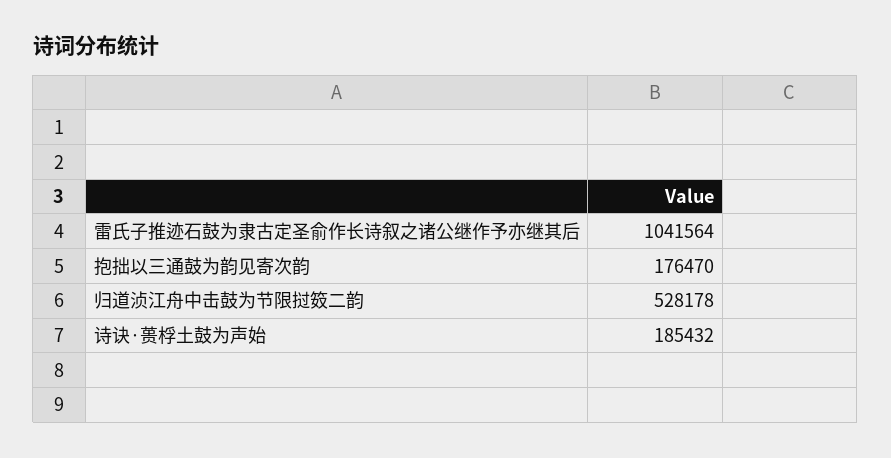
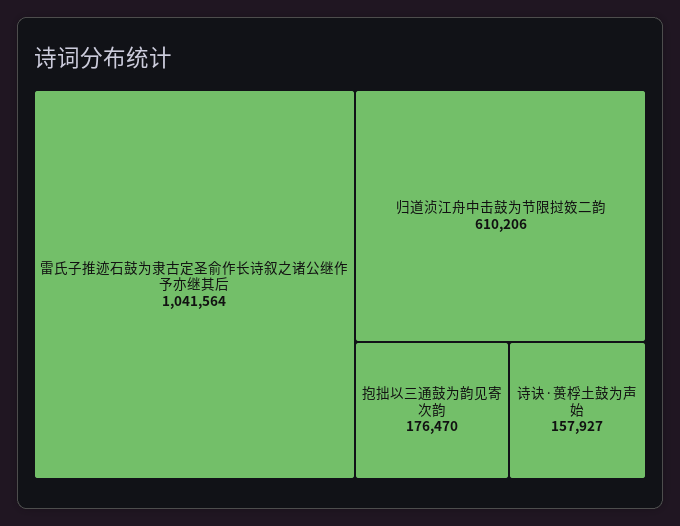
  {
    "雷氏子推迹石鼓为隶古定圣俞作长诗叙之诸公继作予亦继其后": 1041564,
    "抱拙以三通鼓为韵见寄次韵": 176470,
-   "归道浈江舟中击鼓为节限挝笯二韵": 528178,
+   "归道浈江舟中击鼓为节限挝笯二韵": 610206,
-   "诗诀·蒉桴土鼓为声始": 185432
+   "诗诀·蒉桴土鼓为声始": 157927
  }

